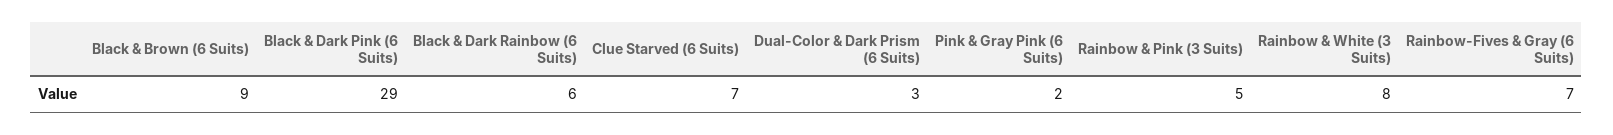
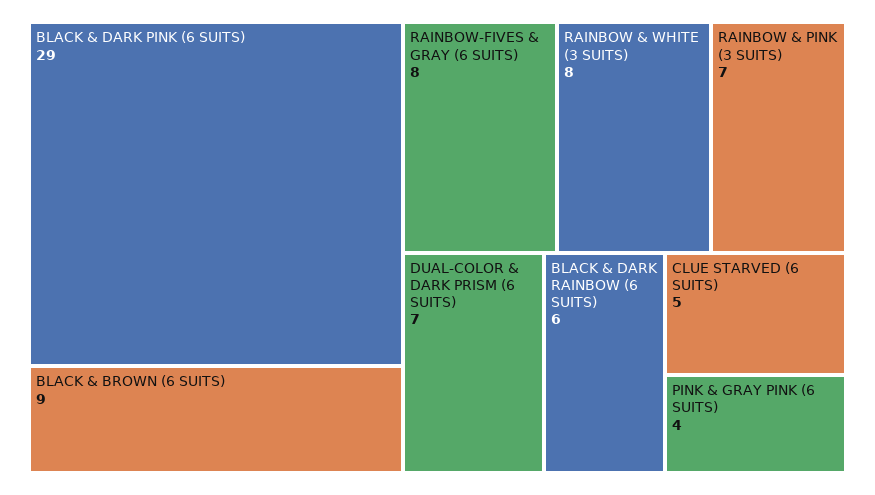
  {
    "Black & Brown (6 Suits)": 9,
    "Black & Dark Pink (6 Suits)": 29,
    "Black & Dark Rainbow (6 Suits)": 6,
-   "Clue Starved (6 Suits)": 7,
+   "Clue Starved (6 Suits)": 5,
-   "Dual-Color & Dark Prism (6 Suits)": 3,
+   "Dual-Color & Dark Prism (6 Suits)": 7,
-   "Pink & Gray Pink (6 Suits)": 2,
+   "Pink & Gray Pink (6 Suits)": 4,
-   "Rainbow & Pink (3 Suits)": 5,
+   "Rainbow & Pink (3 Suits)": 7,
    "Rainbow & White (3 Suits)": 8,
-   "Rainbow-Fives & Gray (6 Suits)": 7
+   "Rainbow-Fives & Gray (6 Suits)": 8
  }

